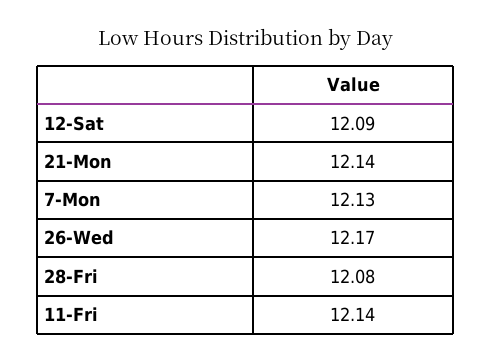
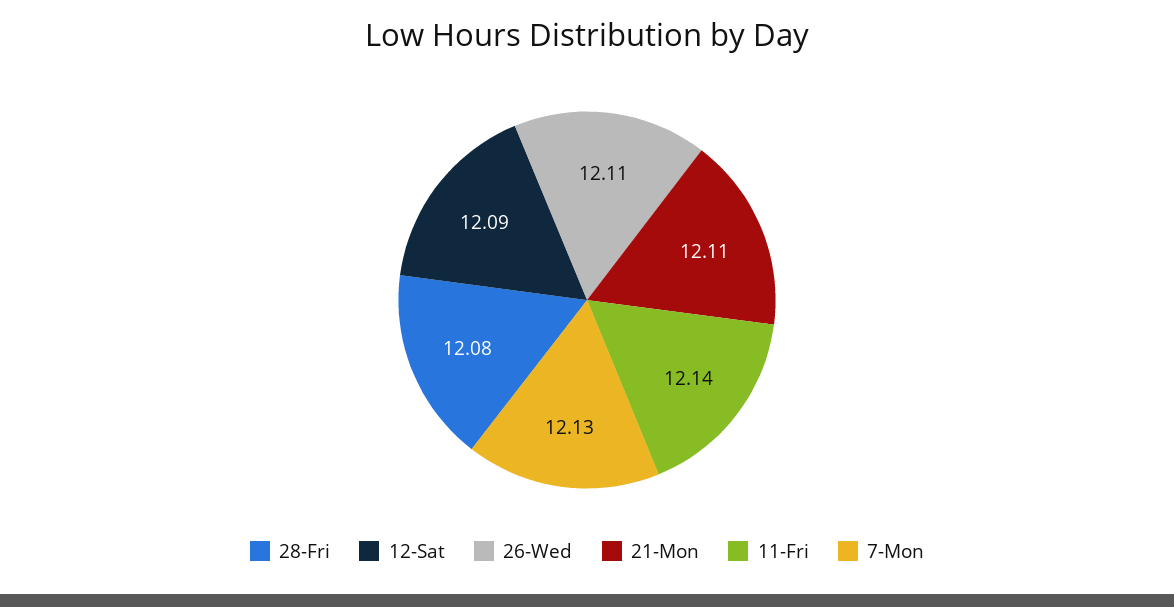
  {
    "12-Sat": 12.09,
-   "21-Mon": 12.14,
+   "21-Mon": 12.11,
    "7-Mon": 12.13,
-   "26-Wed": 12.17,
+   "26-Wed": 12.11,
    "28-Fri": 12.08,
    "11-Fri": 12.14
  }

